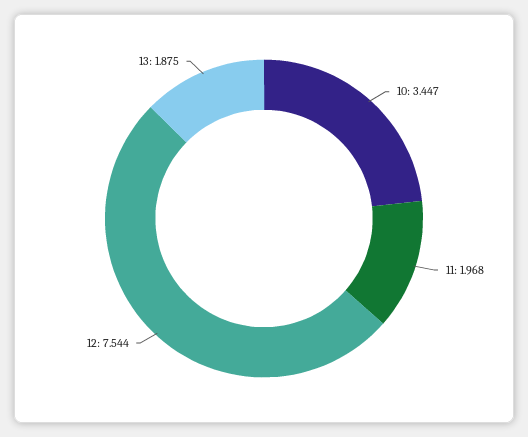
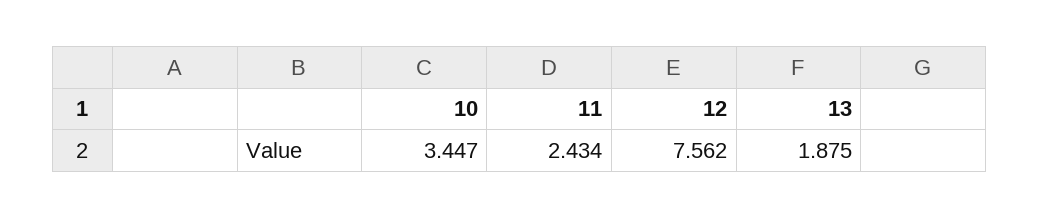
  {
    "10": 3.447,
-   "11": 1.968,
+   "11": 2.434,
-   "12": 7.544,
+   "12": 7.562,
    "13": 1.875
  }

